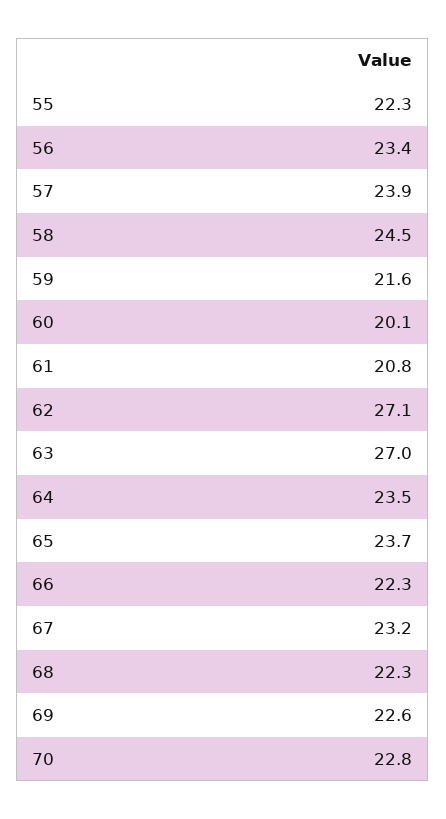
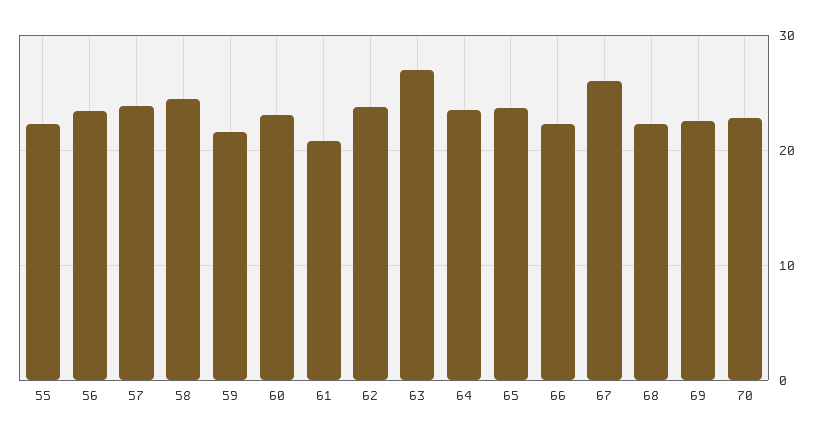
  {
    "55": 22.3,
    "56": 23.4,
    "57": 23.9,
    "58": 24.5,
    "59": 21.6,
-   "60": 20.1,
+   "60": 23,
    "61": 20.8,
-   "62": 27.1,
+   "62": 24,
    "63": 27,
    "64": 23.5,
    "65": 23.7,
    "66": 22.3,
-   "67": 23.2,
+   "67": 26,
    "68": 22.3,
    "69": 22.6,
    "70": 22.8
  }

